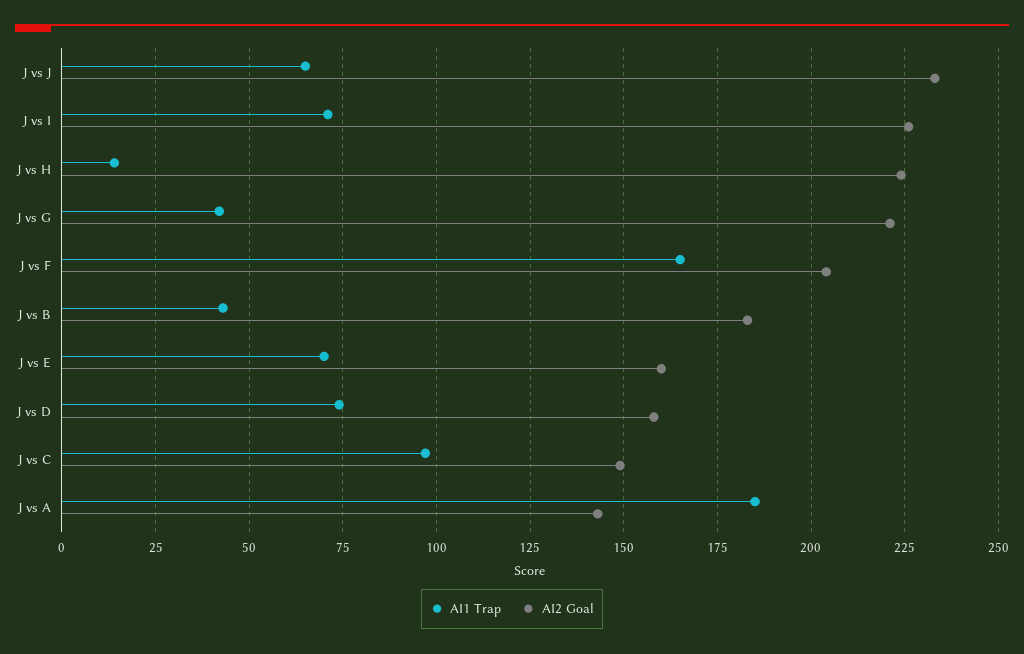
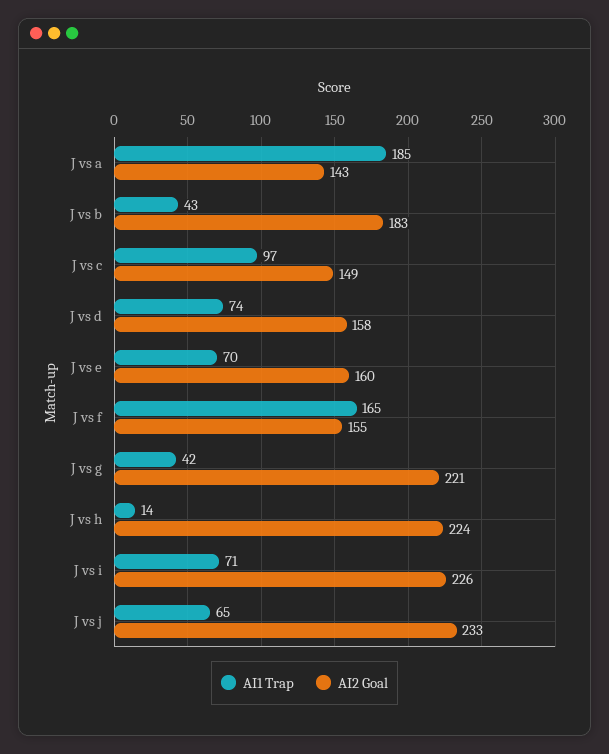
  {
    "AI1 Trap": {
      "J vs J": 65,
      "J vs I": 71,
      "J vs H": 14,
      "J vs G": 42,
      "J vs F": 165,
      "J vs B": 43,
      "J vs E": 70,
      "J vs D": 74,
      "J vs C": 97,
      "J vs A": 185
    },
    "AI2 Goal": {
      "J vs J": 233,
      "J vs I": 226,
      "J vs H": 224,
      "J vs G": 221,
-     "J vs F": 205,
+     "J vs F": 155,
      "J vs B": 183,
      "J vs E": 160,
      "J vs D": 158,
      "J vs C": 149,
      "J vs A": 143
    }
  }

